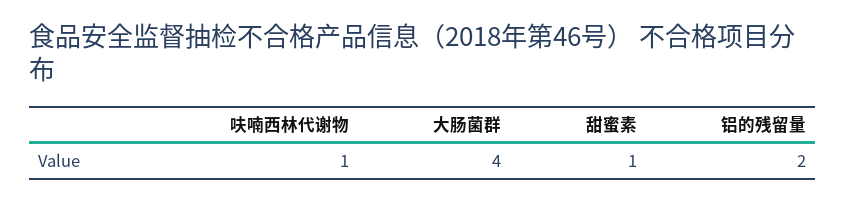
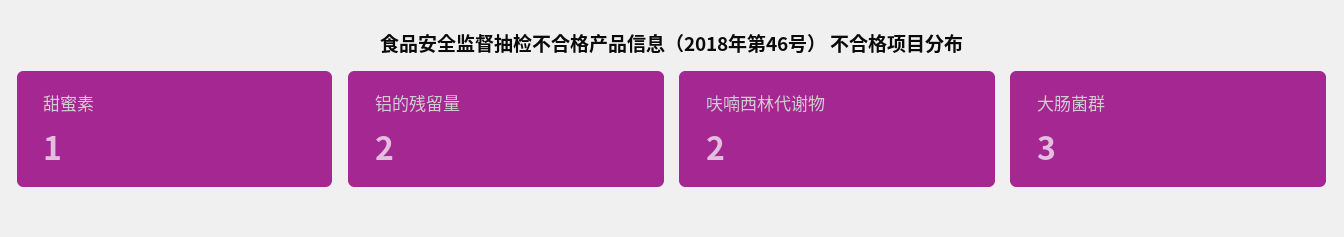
  {
-   "呋喃西林代谢物": 1,
+   "呋喃西林代谢物": 2,
-   "大肠菌群": 4,
+   "大肠菌群": 3,
    "甜蜜素": 1,
    "铝的残留量": 2
  }

